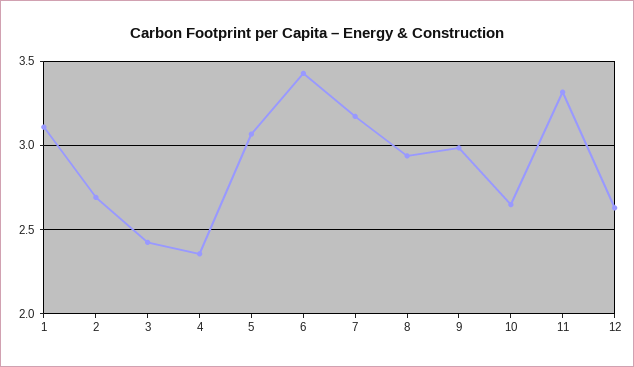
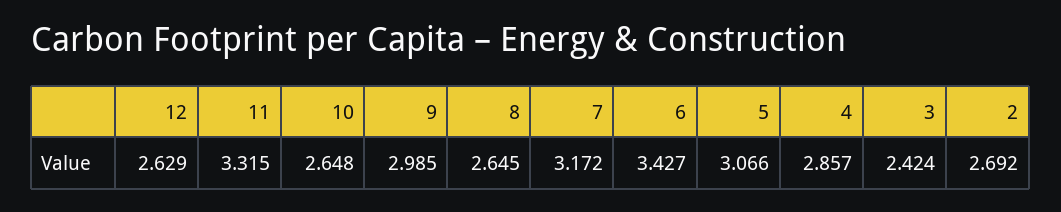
  {
-   "1": 3.1,
    "2": 2.692,
    "3": 2.424,
-   "4": 2.35,
+   "4": 2.857,
    "5": 3.066,
    "6": 3.427,
    "7": 3.172,
-   "8": 2.95,
+   "8": 2.645,
    "9": 2.985,
    "10": 2.648,
    "11": 3.315,
    "12": 2.629
  }

